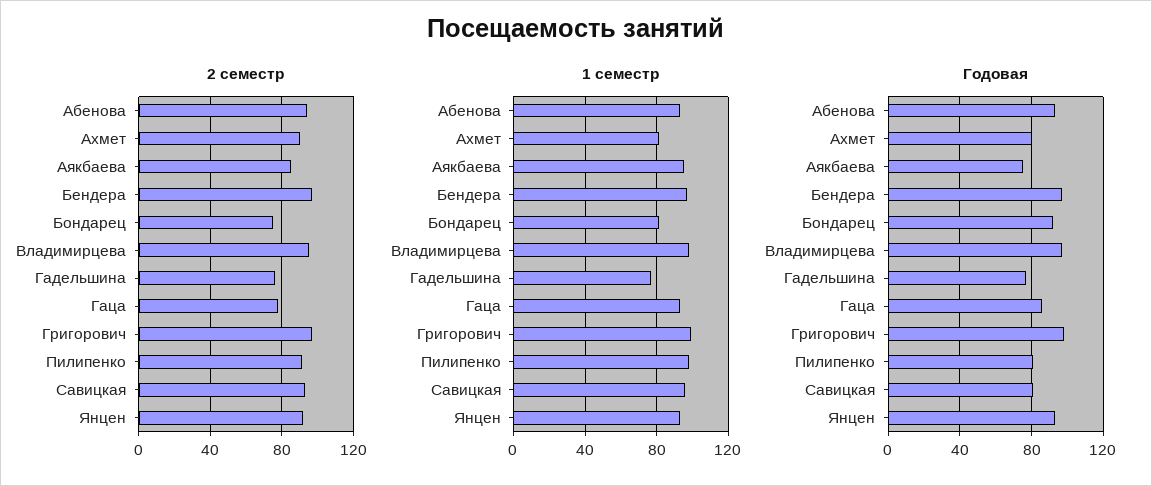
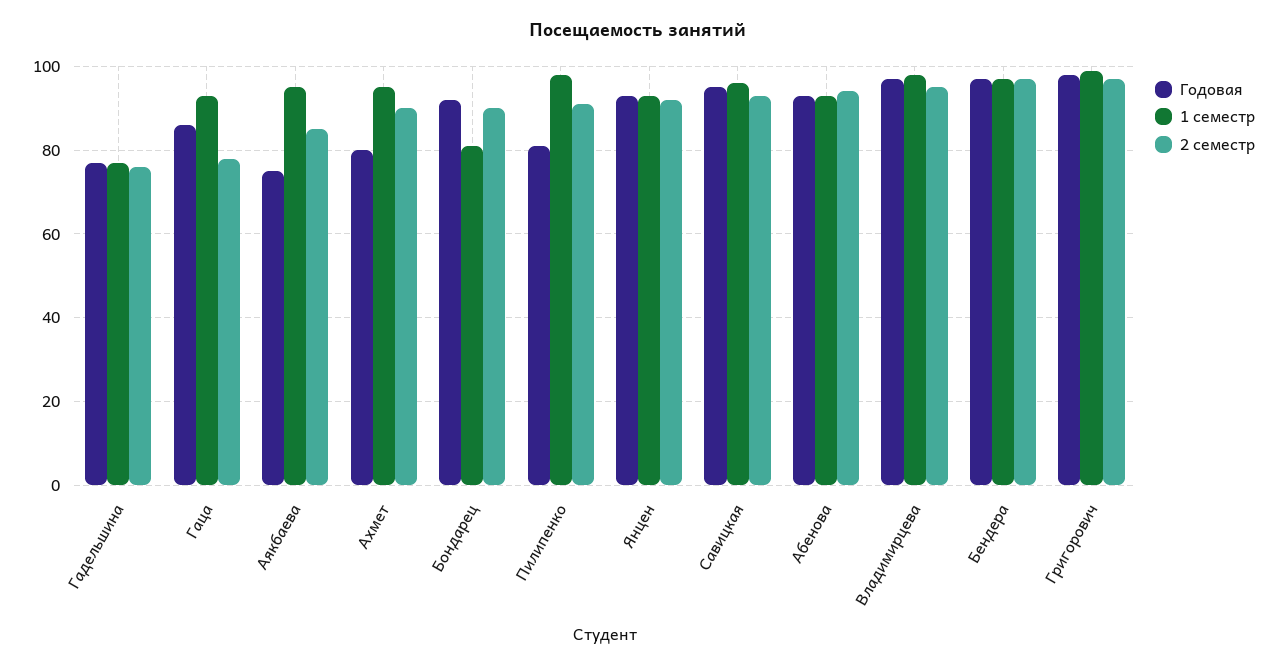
  {
    "2 семестр": {
      "Абенова": 95,
      "Ахмет": 90,
      "Аякбаева": 85,
      "Бендера": 95,
-     "Бондарец": 75,
+     "Бондарец": 90,
      "Владимирцева": 95,
      "Гадельшина": 75,
      "Гаца": 80,
      "Григорович": 95,
      "Пилипенко": 90,
      "Савицкая": 95,
      "Янцен": 90
    },
    "1 семестр": {
      "Абенова": 95,
-     "Ахмет": 80,
+     "Ахмет": 95,
      "Аякбаева": 95,
      "Бендера": 95,
      "Бондарец": 80,
      "Владимирцева": 100,
      "Гадельшина": 75,
      "Гаца": 95,
      "Григорович": 100,
      "Пилипенко": 100,
      "Савицкая": 95,
      "Янцен": 95
    },
    "Годовая": {
      "Абенова": 95,
      "Ахмет": 80,
      "Аякбаева": 75,
      "Бендера": 95,
      "Бондарец": 90,
      "Владимирцева": 95,
      "Гадельшина": 75,
      "Гаца": 85,
      "Григорович": 100,
      "Пилипенко": 80,
-     "Савицкая": 80,
+     "Савицкая": 95,
      "Янцен": 95
    }
  }

